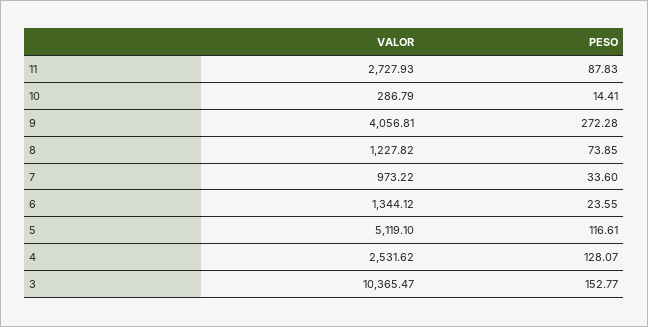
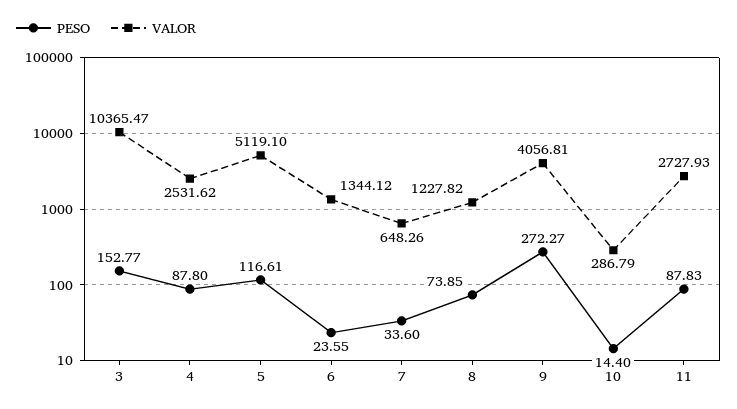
  {
    "VALOR": {
      "11": 2727.93,
      "10": 286.79,
      "9": 4056.81,
      "8": 1227.82,
-     "7": 973.22,
+     "7": 648.26,
      "6": 1344.12,
      "5": 5119.1,
      "4": 2531.62,
      "3": 10365.47
    },
    "PESO": {
      "11": 87.83,
-     "10": 14.41,
+     "10": 14.4,
-     "9": 272.28,
+     "9": 272.27,
      "8": 73.85,
      "7": 33.6,
      "6": 23.55,
      "5": 116.61,
-     "4": 128.07,
+     "4": 87.8,
      "3": 152.77
    }
  }

